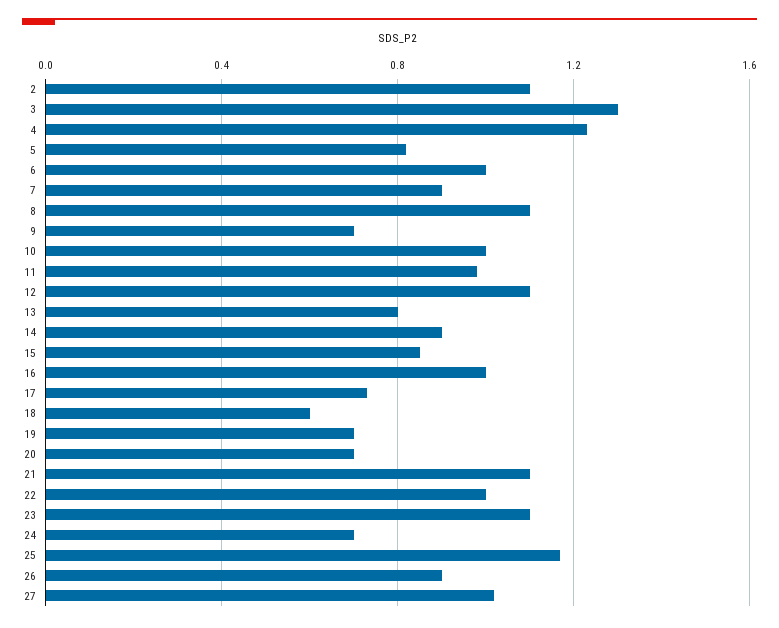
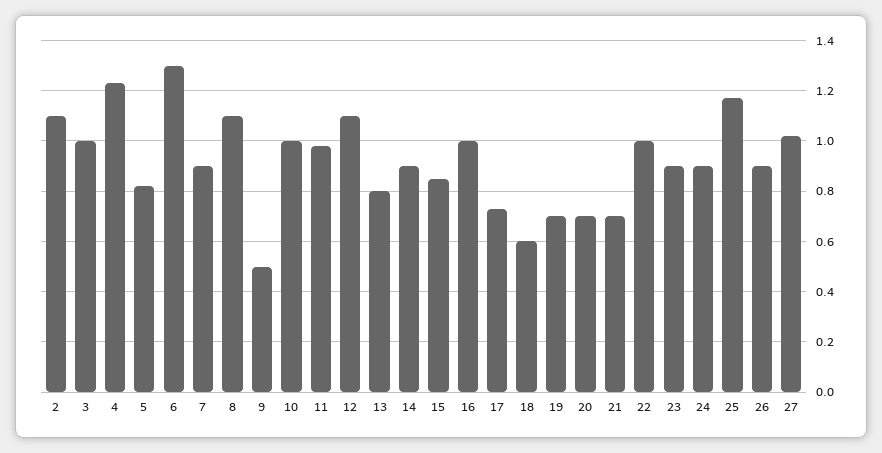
  {
    "2": 1.1,
-   "3": 1.3,
+   "3": 1,
    "4": 1.25,
    "5": 0.8,
-   "6": 1,
+   "6": 1.3,
    "7": 0.9,
    "8": 1.1,
-   "9": 0.7,
+   "9": 0.5,
    "10": 1,
    "11": 1,
    "12": 1.1,
    "13": 0.8,
    "14": 0.9,
    "15": 0.85,
    "16": 1,
    "17": 0.75,
    "18": 0.6,
    "19": 0.7,
    "20": 0.7,
-   "21": 1.1,
+   "21": 0.7,
    "22": 1,
-   "23": 1.1,
+   "23": 0.9,
-   "24": 0.7,
+   "24": 0.9,
    "25": 1.15,
    "26": 0.9,
    "27": 1
  }

